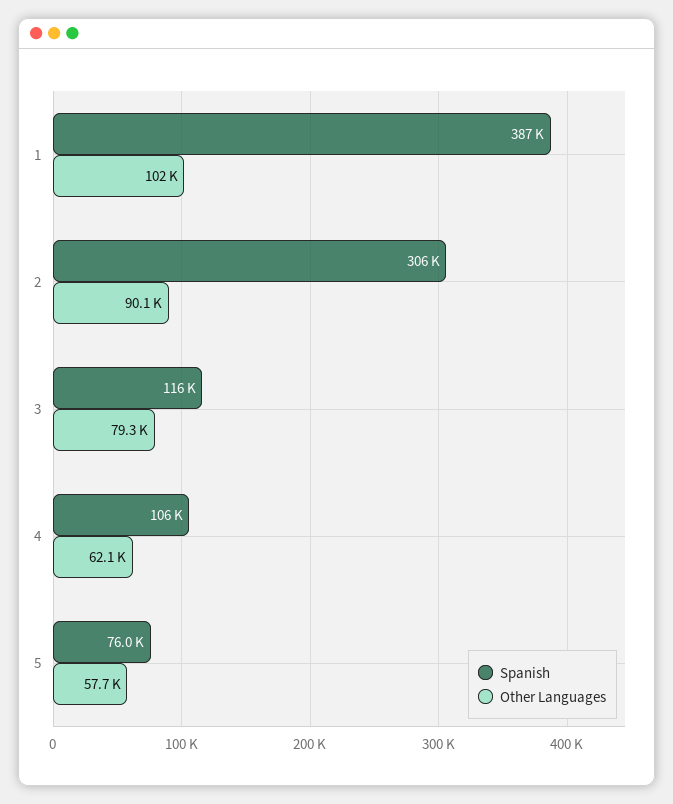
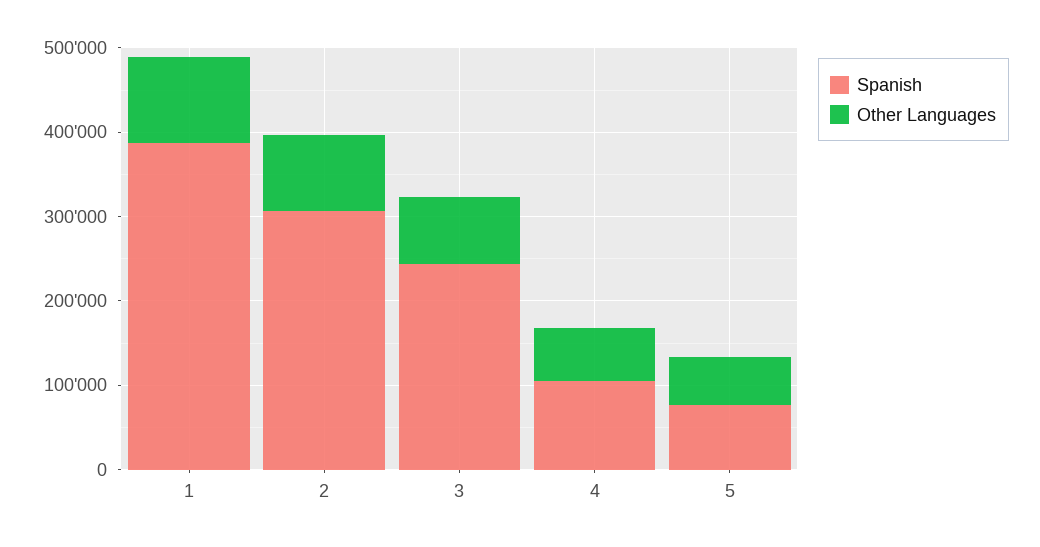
  {
    "Spanish": {
      "1": 387000,
      "2": 306000,
-     "3": 116000,
+     "3": 240000,
      "4": 106000,
      "5": 76000
    },
    "Other Languages": {
      "1": 102000,
      "2": 90100,
      "3": 79300,
      "4": 62100,
      "5": 57700
    }
  }

